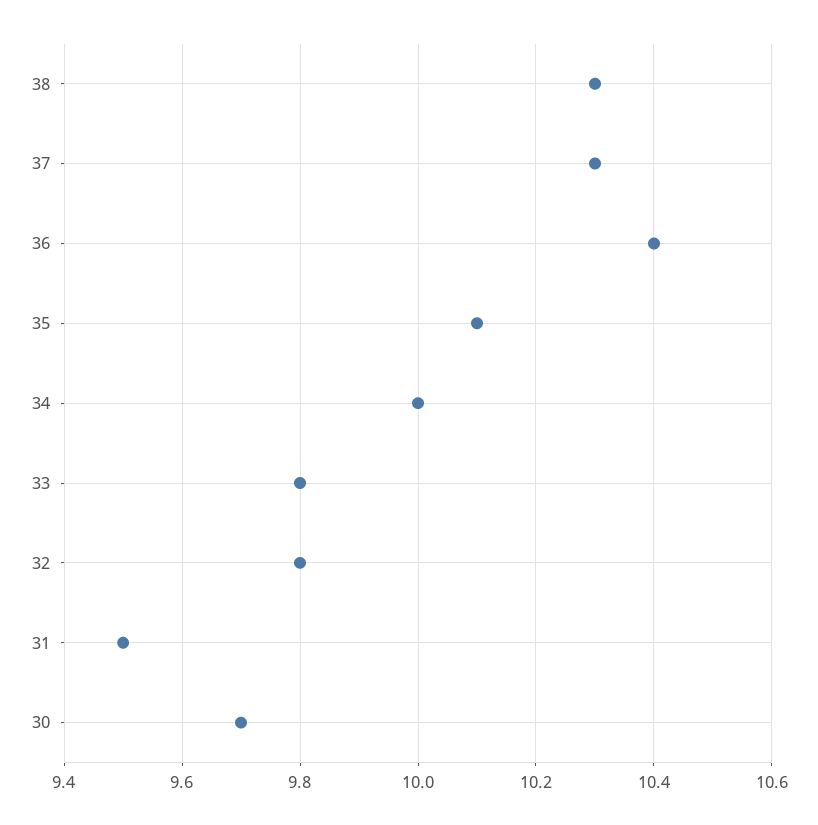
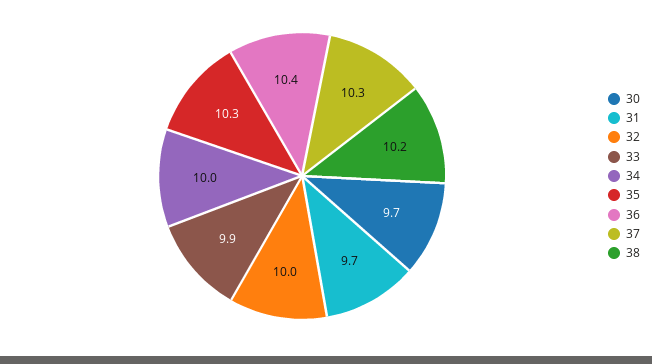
  {
-   "38": 10.3,
+   "38": 10.2,
    "37": 10.3,
    "36": 10.4,
-   "35": 10.1,
+   "35": 10.3,
    "34": 10,
-   "33": 9.8,
+   "33": 9.9,
-   "32": 9.8,
+   "32": 10,
-   "31": 9.5,
+   "31": 9.7,
    "30": 9.7
  }

